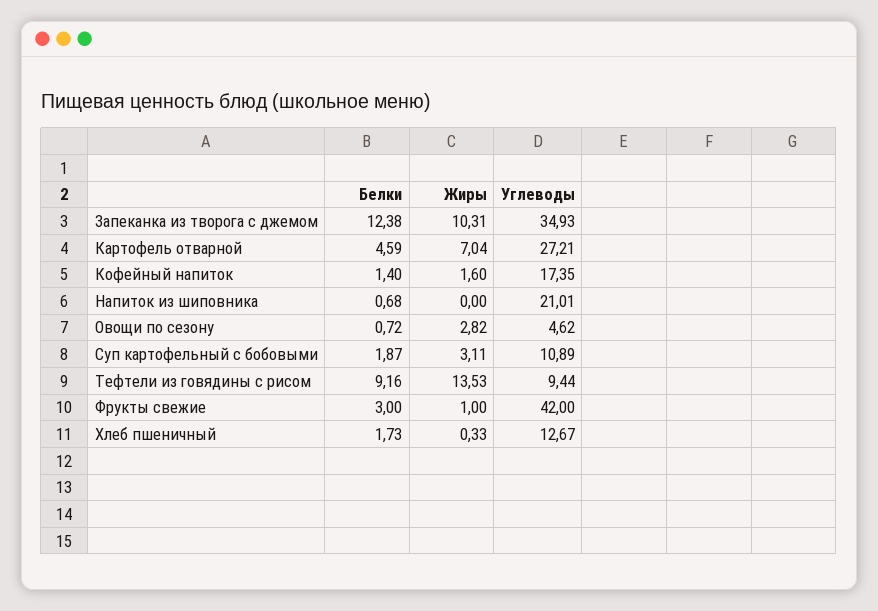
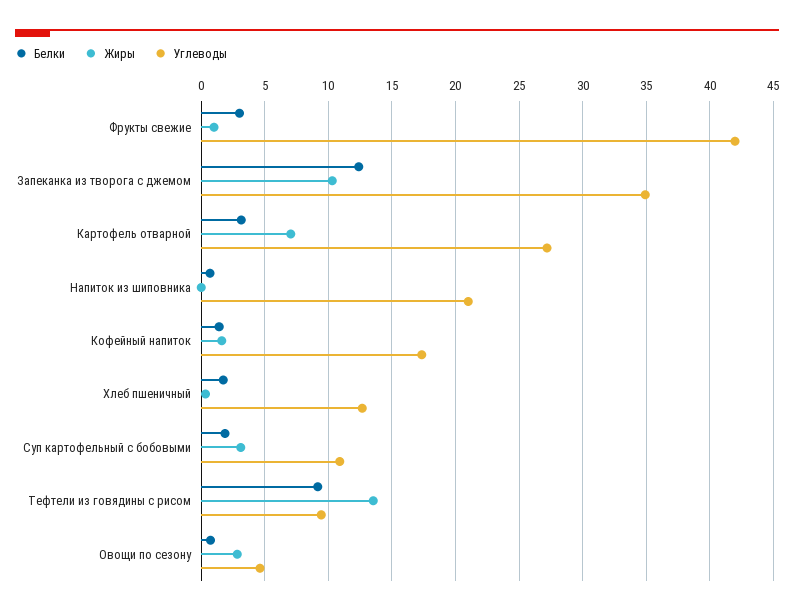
  {
    "Белки": {
      "Запеканка из творога с джемом": 12.38,
-     "Картофель отварной": 4.59,
+     "Картофель отварной": 3,
      "Кофейный напиток": 1.4,
      "Напиток из шиповника": 0.68,
      "Овощи по сезону": 0.72,
      "Суп картофельный с бобовыми": 1.87,
      "Тефтели из говядины с рисом": 9.16,
      "Фрукты свежие": 3,
      "Хлеб пшеничный": 1.73
    },
    "Жиры": {
      "Запеканка из творога с джемом": 10.31,
      "Картофель отварной": 7.04,
      "Кофейный напиток": 1.6,
      "Напиток из шиповника": 0,
      "Овощи по сезону": 2.82,
      "Суп картофельный с бобовыми": 3.11,
      "Тефтели из говядины с рисом": 13.53,
      "Фрукты свежие": 1,
      "Хлеб пшеничный": 0.33
    },
    "Углеводы": {
      "Запеканка из творога с джемом": 34.93,
      "Картофель отварной": 27.21,
      "Кофейный напиток": 17.35,
      "Напиток из шиповника": 21.01,
      "Овощи по сезону": 4.62,
      "Суп картофельный с бобовыми": 10.89,
      "Тефтели из говядины с рисом": 9.44,
      "Фрукты свежие": 42,
      "Хлеб пшеничный": 12.67
    }
  }

